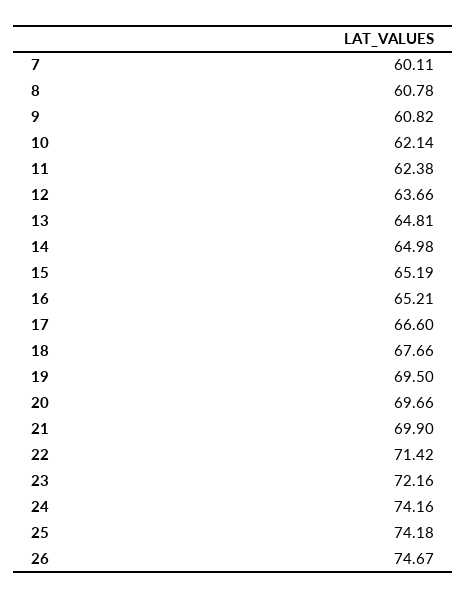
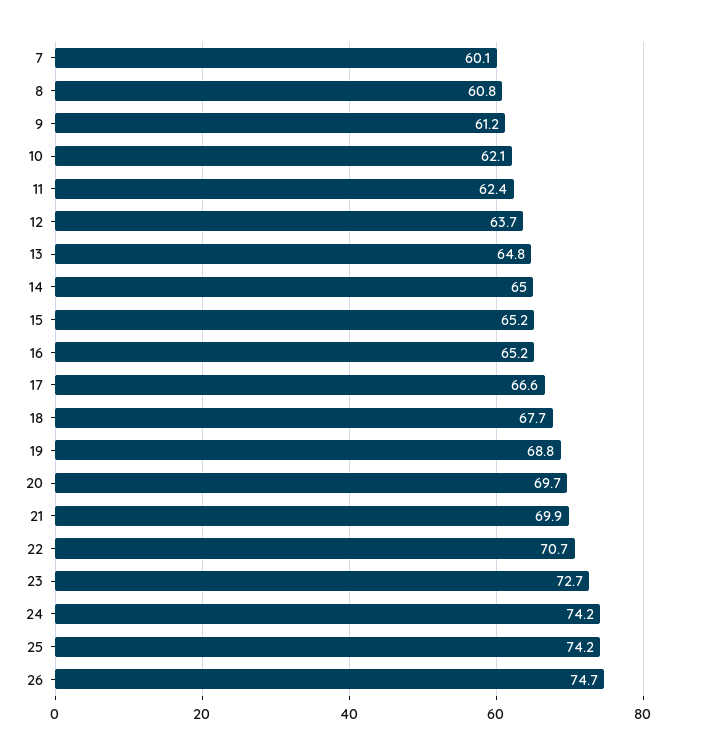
  {
    "7": 60.11,
    "8": 60.78,
-   "9": 60.82,
+   "9": 61.2,
    "10": 62.14,
    "11": 62.38,
    "12": 63.66,
    "13": 64.81,
    "14": 64.98,
    "15": 65.19,
    "16": 65.21,
    "17": 66.6,
    "18": 67.66,
-   "19": 69.5,
+   "19": 68.8,
    "20": 69.66,
    "21": 69.9,
-   "22": 71.42,
+   "22": 70.7,
-   "23": 72.16,
+   "23": 72.7,
    "24": 74.16,
    "25": 74.18,
    "26": 74.67
  }

